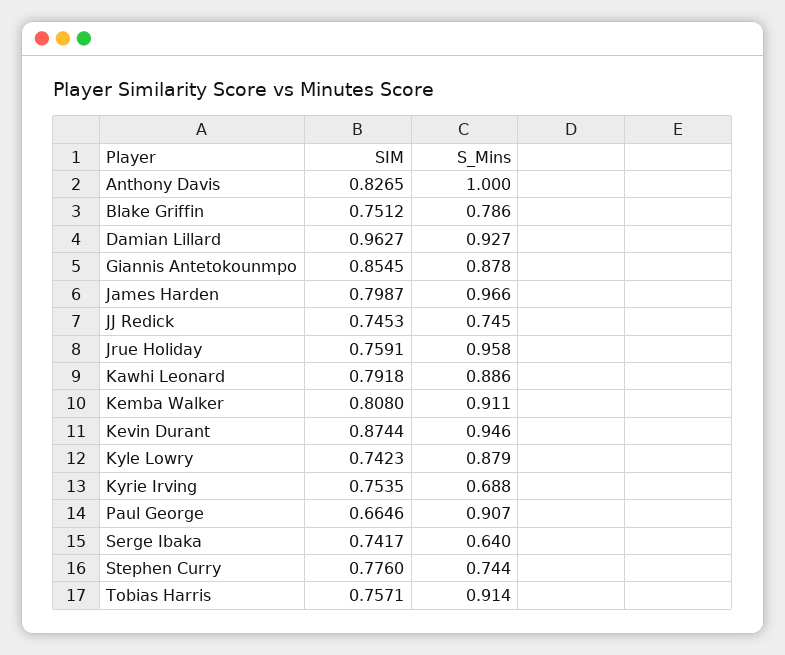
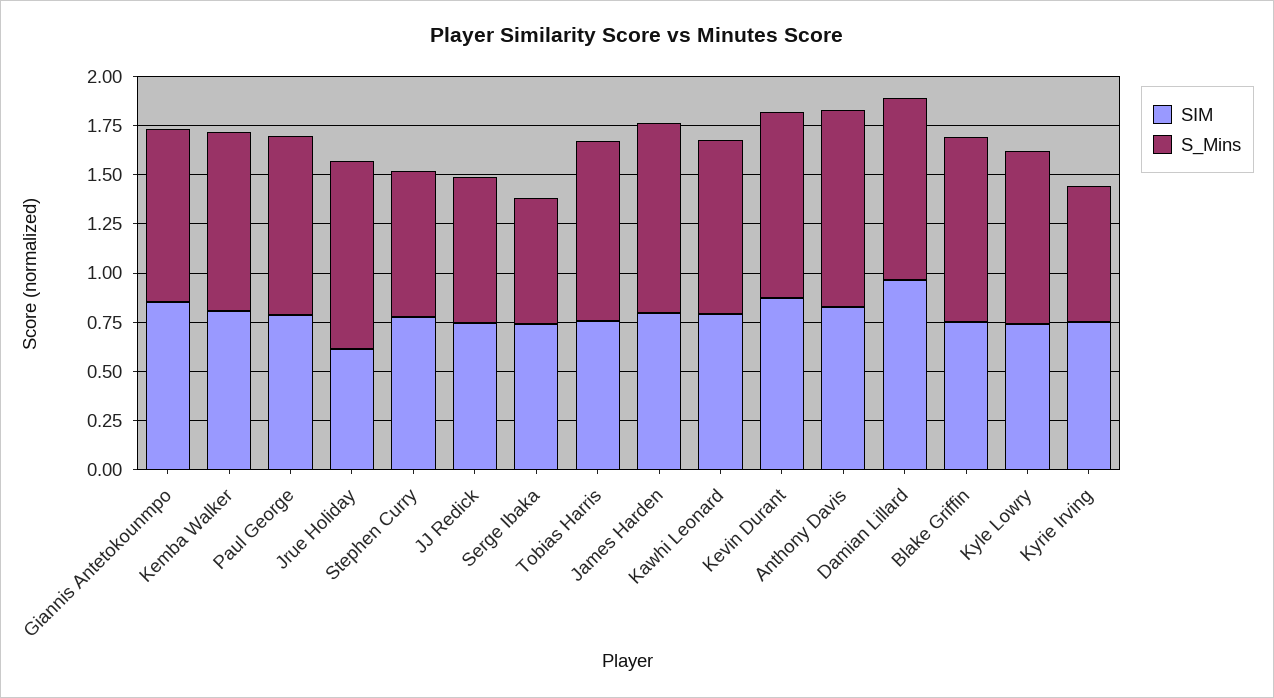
  {
    "SIM": {
      "Anthony Davis": 0.8265,
      "Blake Griffin": 0.7512,
      "Damian Lillard": 0.9627,
      "Giannis Antetokounmpo": 0.8545,
      "James Harden": 0.7987,
      "JJ Redick": 0.7453,
-     "Jrue Holiday": 0.7591,
+     "Jrue Holiday": 0.6,
      "Kawhi Leonard": 0.7918,
      "Kemba Walker": 0.808,
      "Kevin Durant": 0.8744,
      "Kyle Lowry": 0.7423,
      "Kyrie Irving": 0.7535,
-     "Paul George": 0.6646,
+     "Paul George": 0.8,
      "Serge Ibaka": 0.7417,
      "Stephen Curry": 0.776,
      "Tobias Harris": 0.7571
    },
    "S_Mins": {
      "Anthony Davis": 1,
-     "Blake Griffin": 0.786,
+     "Blake Griffin": 0.95,
      "Damian Lillard": 0.927,
      "Giannis Antetokounmpo": 0.878,
      "James Harden": 0.966,
      "JJ Redick": 0.745,
      "Jrue Holiday": 0.958,
      "Kawhi Leonard": 0.886,
      "Kemba Walker": 0.911,
      "Kevin Durant": 0.946,
      "Kyle Lowry": 0.879,
      "Kyrie Irving": 0.688,
      "Paul George": 0.907,
      "Serge Ibaka": 0.64,
      "Stephen Curry": 0.744,
      "Tobias Harris": 0.914
    }
  }

